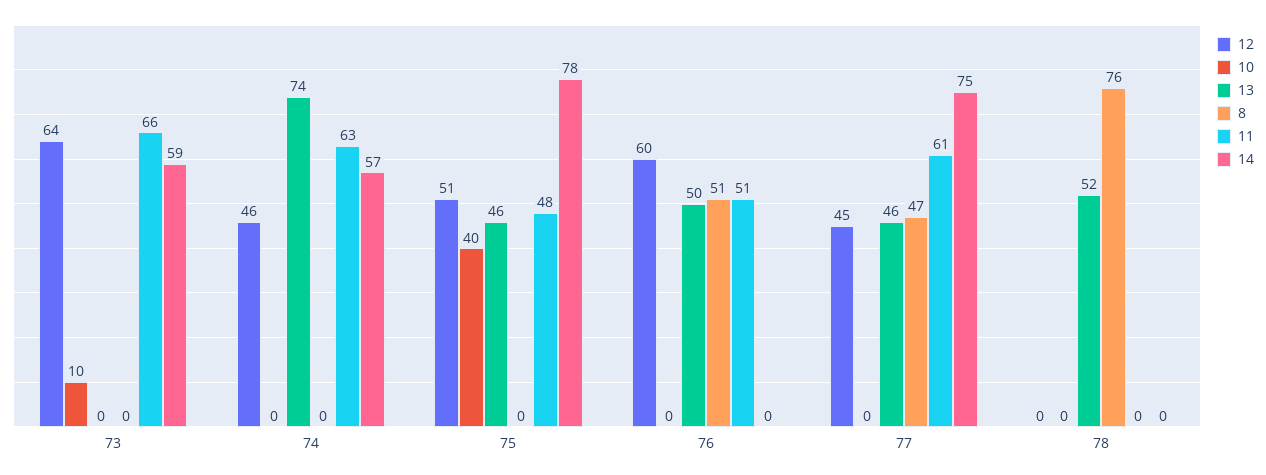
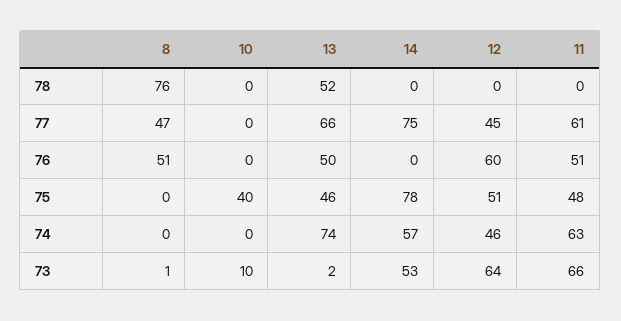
  {
    "12": {
      "73": 64,
      "74": 46,
      "75": 51,
      "76": 60,
      "77": 45,
      "78": 0
    },
    "10": {
      "73": 10,
      "74": 0,
      "75": 40,
      "76": 0,
      "77": 0,
      "78": 0
    },
    "13": {
-     "73": 0,
+     "73": 2,
      "74": 74,
      "75": 46,
      "76": 50,
-     "77": 46,
+     "77": 66,
      "78": 52
    },
    "8": {
-     "73": 0,
+     "73": 1,
      "74": 0,
      "75": 0,
      "76": 51,
      "77": 47,
      "78": 76
    },
    "11": {
      "73": 66,
      "74": 63,
      "75": 48,
      "76": 51,
      "77": 61,
      "78": 0
    },
    "14": {
-     "73": 59,
+     "73": 53,
      "74": 57,
      "75": 78,
      "76": 0,
      "77": 75,
      "78": 0
    }
  }

